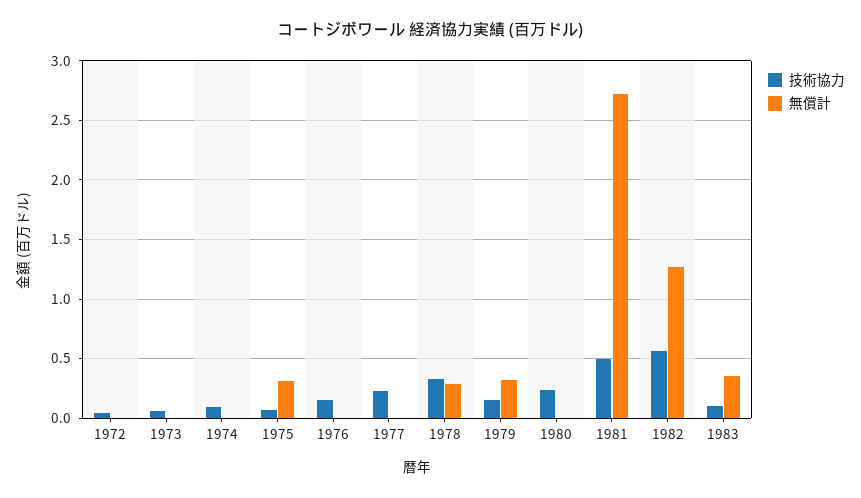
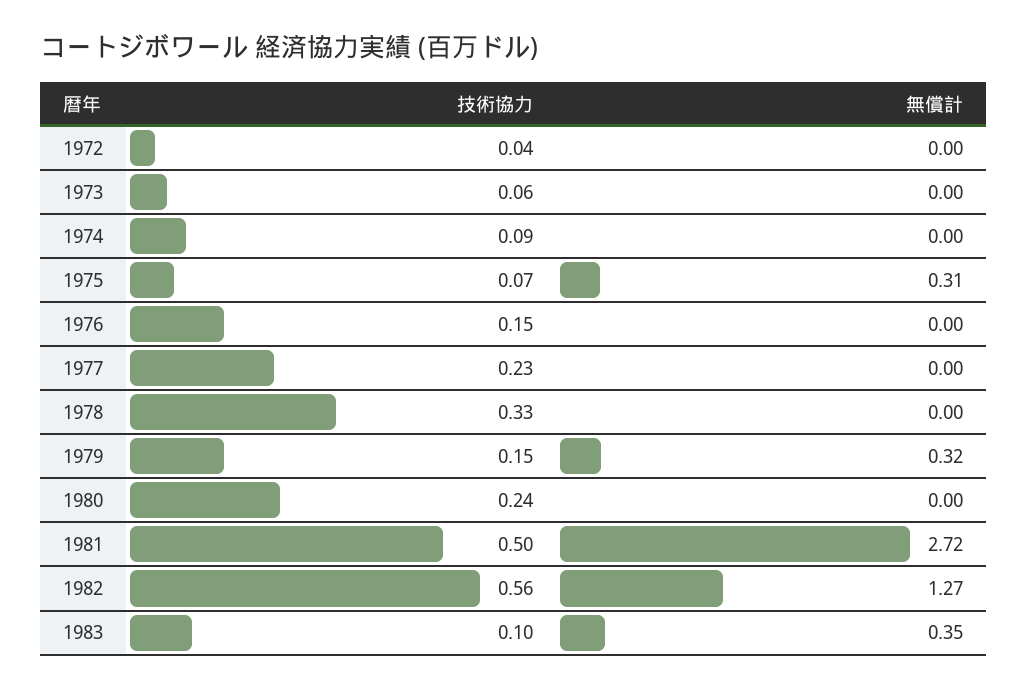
  {
    "技術協力": {
      "1972": 0.04,
      "1973": 0.06,
      "1974": 0.09,
      "1975": 0.07,
      "1976": 0.15,
      "1977": 0.23,
      "1978": 0.33,
      "1979": 0.15,
      "1980": 0.24,
      "1981": 0.5,
      "1982": 0.56,
      "1983": 0.1
    },
    "無償計": {
      "1972": 0,
      "1973": 0,
      "1974": 0,
      "1975": 0.31,
      "1976": 0,
      "1977": 0,
-     "1978": 0.3,
+     "1978": 0,
      "1979": 0.32,
      "1980": 0,
      "1981": 2.72,
      "1982": 1.27,
      "1983": 0.35
    }
  }

